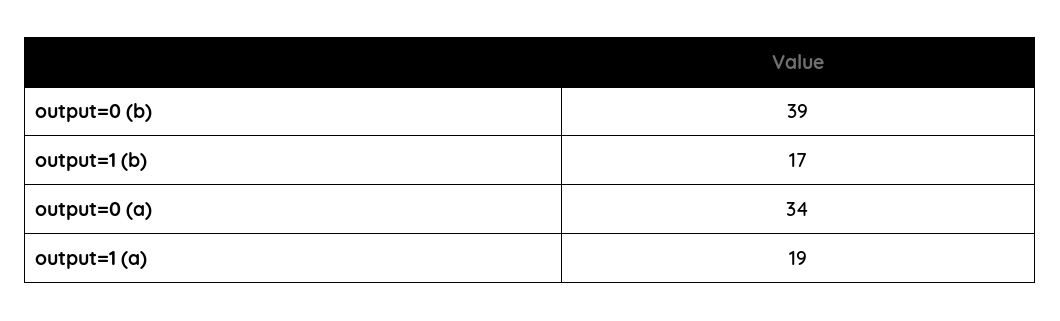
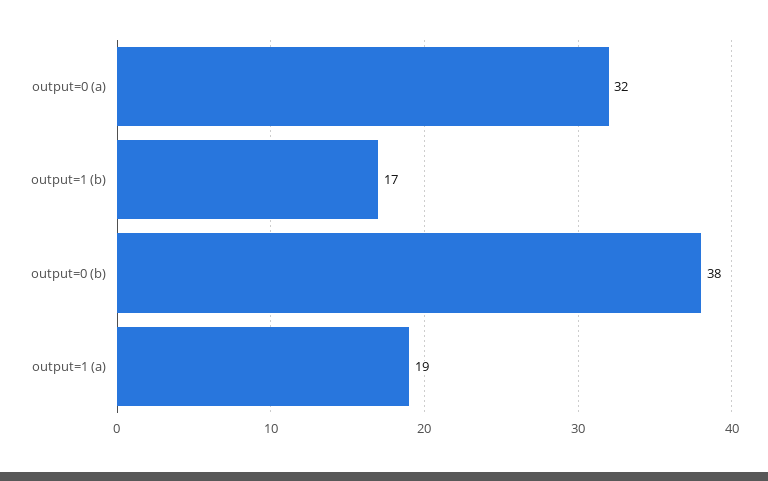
  {
-   "output=0 (b)": 39,
+   "output=0 (b)": 38,
    "output=1 (b)": 17,
-   "output=0 (a)": 34,
+   "output=0 (a)": 32,
    "output=1 (a)": 19
  }

